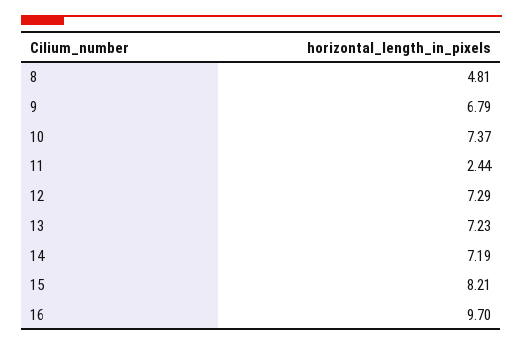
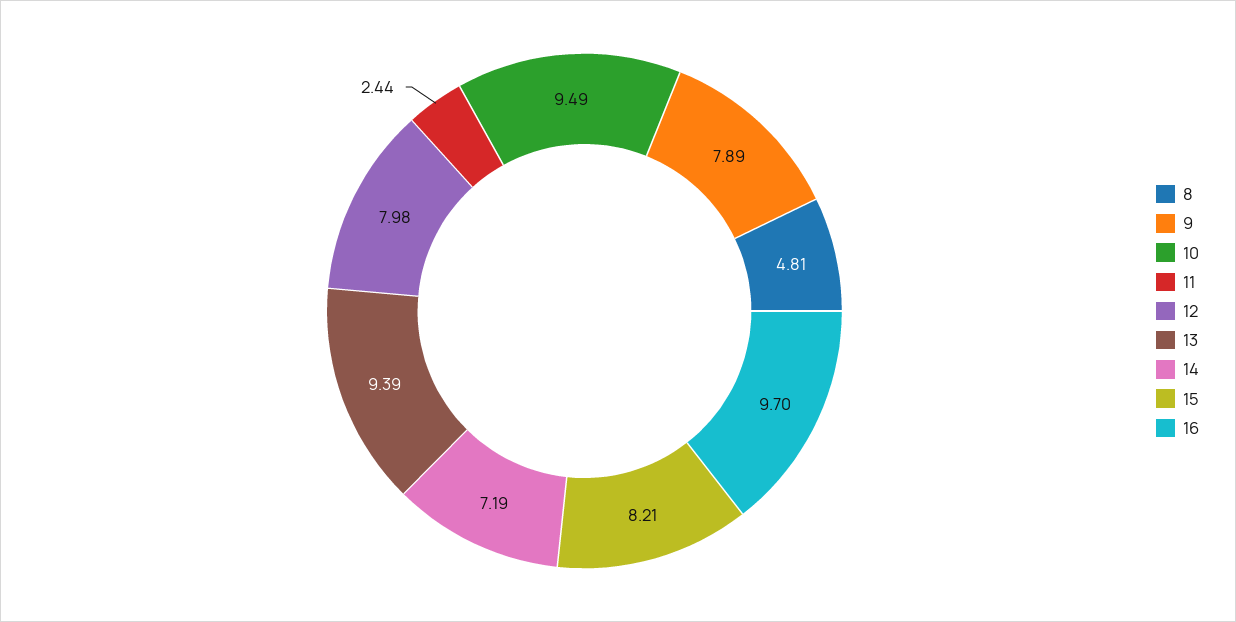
  {
    "8": 4.81,
-   "9": 6.79,
+   "9": 7.89,
-   "10": 7.37,
+   "10": 9.49,
    "11": 2.44,
-   "12": 7.29,
+   "12": 7.98,
-   "13": 7.23,
+   "13": 9.39,
    "14": 7.19,
    "15": 8.21,
    "16": 9.7
  }

